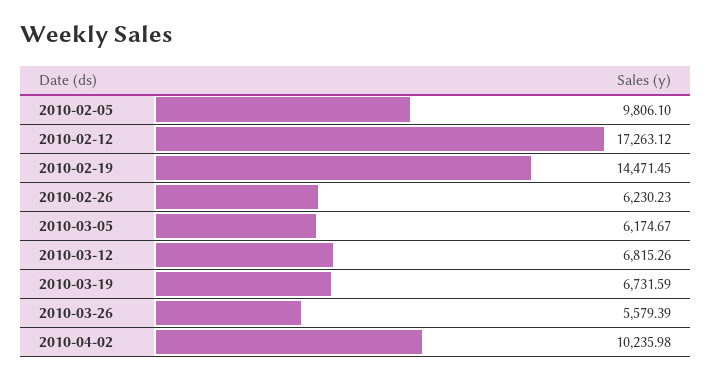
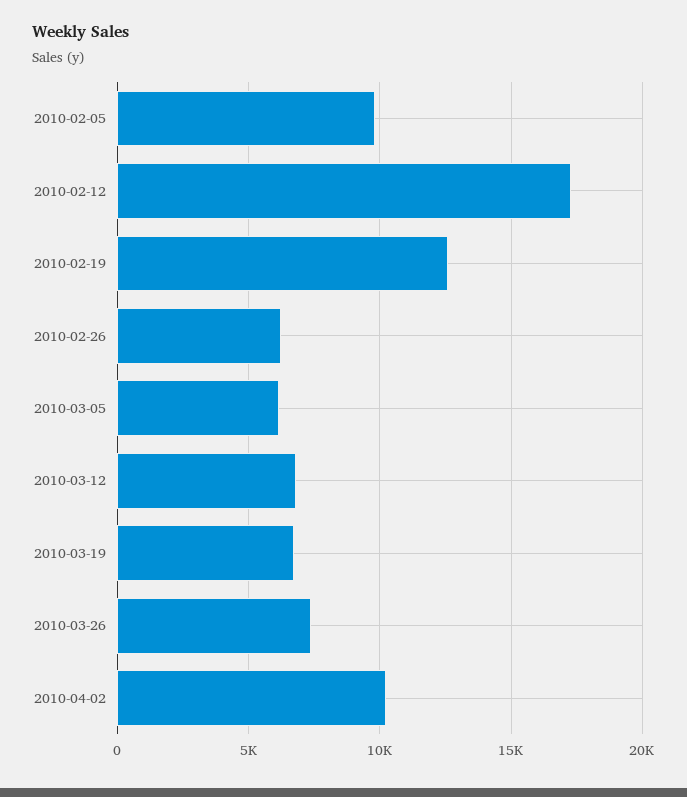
  {
    "2010-02-05": 9806.1,
    "2010-02-12": 17263.12,
-   "2010-02-19": 14471.45,
+   "2010-02-19": 12500,
    "2010-02-26": 6230.23,
    "2010-03-05": 6174.67,
    "2010-03-12": 6815.26,
    "2010-03-19": 6731.59,
-   "2010-03-26": 5579.39,
+   "2010-03-26": 7500,
    "2010-04-02": 10235.98
  }

